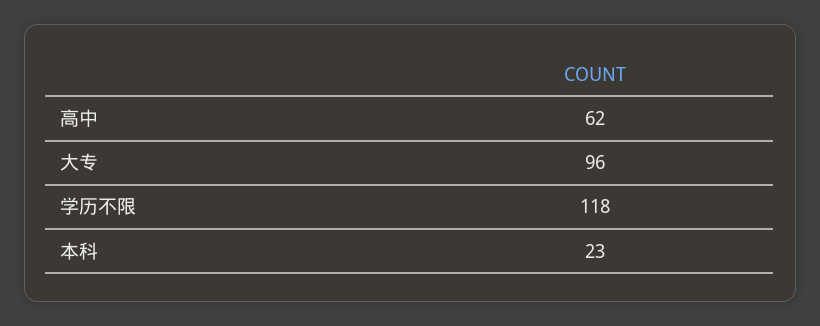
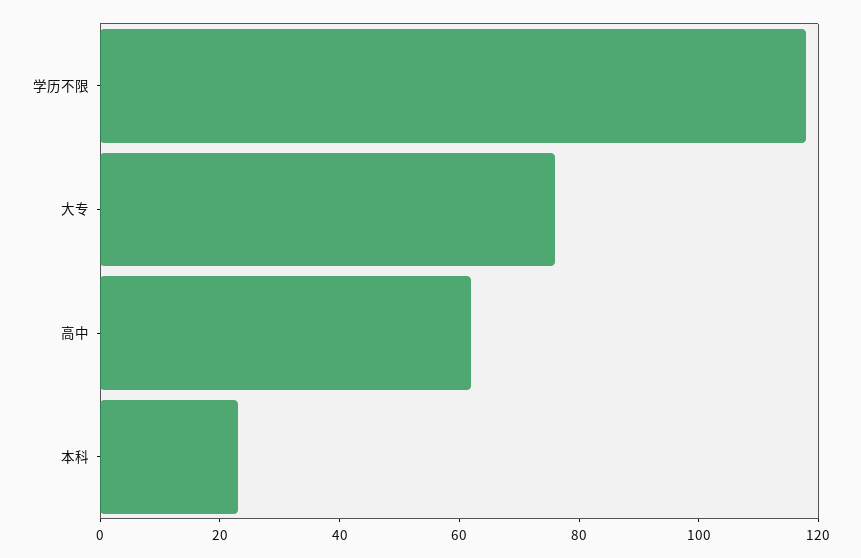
  {
    "高中": 62,
-   "大专": 96,
+   "大专": 75,
    "学历不限": 118,
    "本科": 23
  }

